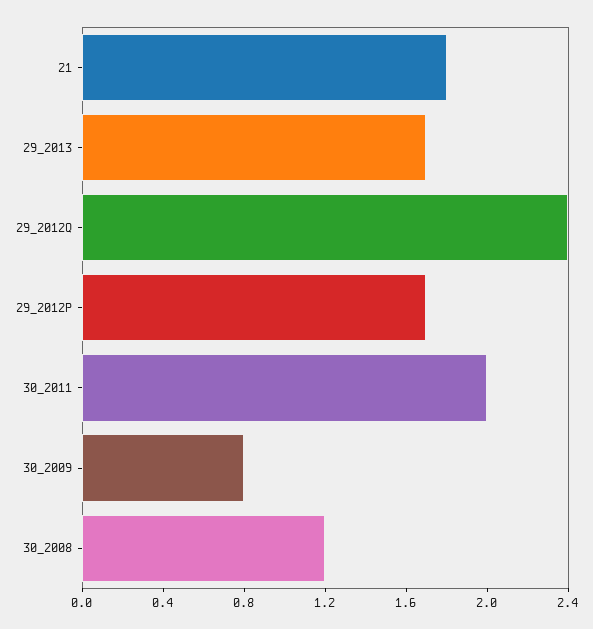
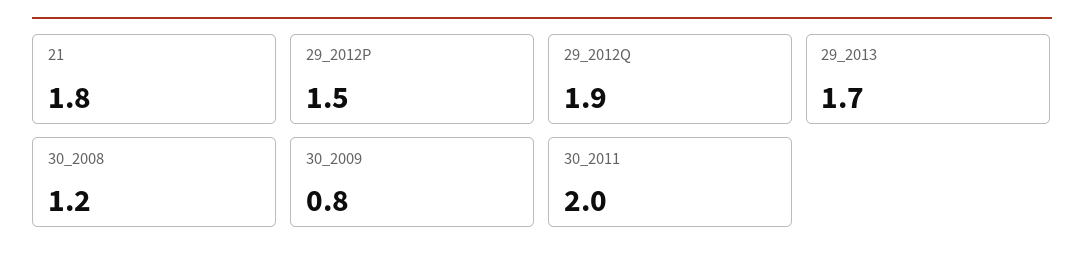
  {
    "21": 1.8,
    "29_2013": 1.7,
-   "29_2012Q": 2.4,
+   "29_2012Q": 1.9,
-   "29_2012P": 1.7,
+   "29_2012P": 1.5,
    "30_2011": 2,
    "30_2009": 0.8,
    "30_2008": 1.2
  }

